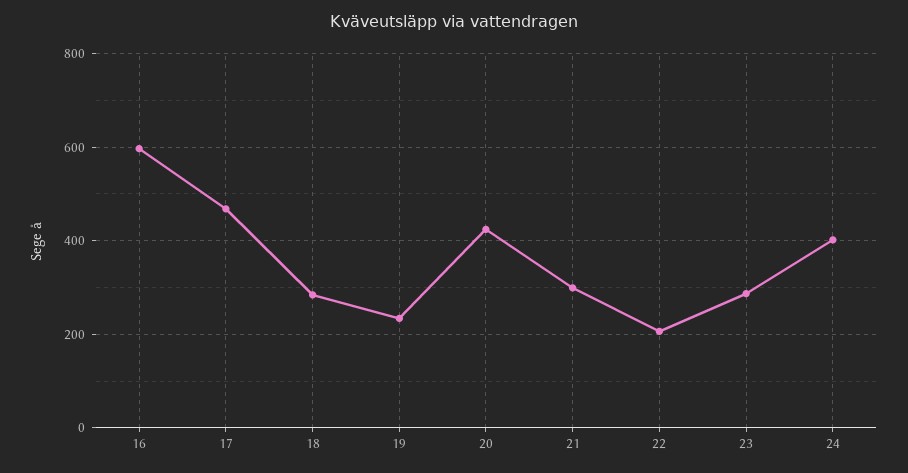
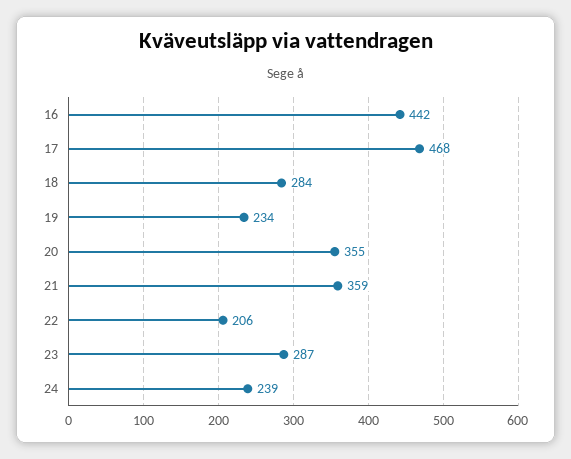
  {
-   "16": 600,
+   "16": 442,
    "17": 468,
    "18": 284,
    "19": 234,
-   "20": 420,
+   "20": 355,
-   "21": 300,
+   "21": 359,
    "22": 206,
    "23": 287,
-   "24": 400
+   "24": 239
  }

